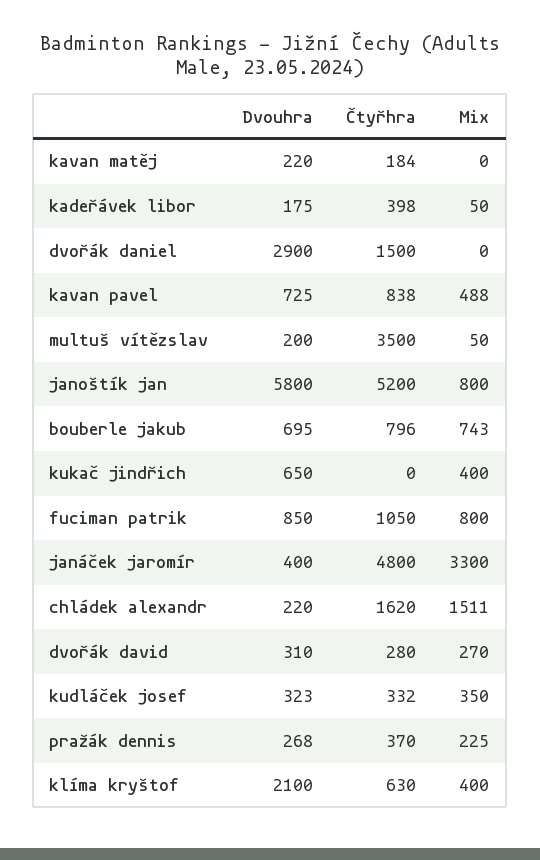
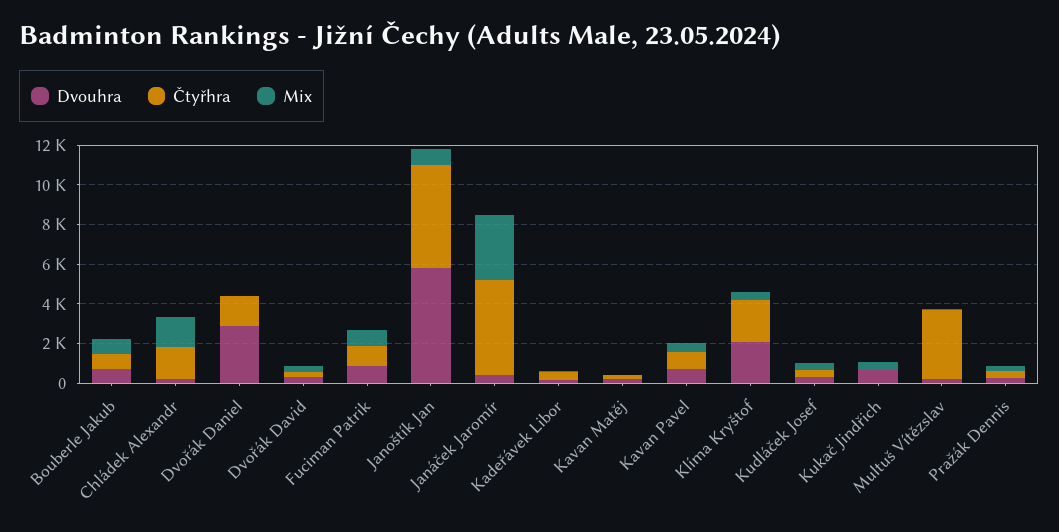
  {
    "Dvouhra": {
      "kavan matěj": 220,
      "kadeřávek libor": 175,
      "dvořák daniel": 2900,
      "kavan pavel": 725,
      "multuš vítězslav": 200,
      "janoštík jan": 5800,
      "bouberle jakub": 695,
      "kukač jindřich": 650,
      "fuciman patrik": 850,
      "janáček jaromír": 400,
      "chládek alexandr": 220,
      "dvořák david": 310,
      "kudláček josef": 323,
      "pražák dennis": 268,
      "klíma kryštof": 2100
    },
    "Čtyřhra": {
      "kavan matěj": 184,
      "kadeřávek libor": 398,
      "dvořák daniel": 1500,
      "kavan pavel": 838,
      "multuš vítězslav": 3500,
      "janoštík jan": 5200,
      "bouberle jakub": 796,
      "kukač jindřich": 0,
      "fuciman patrik": 1050,
      "janáček jaromír": 4800,
      "chládek alexandr": 1620,
      "dvořák david": 280,
      "kudláček josef": 332,
      "pražák dennis": 370,
-     "klíma kryštof": 630
+     "klíma kryštof": 2000
    },
    "Mix": {
      "kavan matěj": 0,
      "kadeřávek libor": 50,
      "dvořák daniel": 0,
      "kavan pavel": 488,
      "multuš vítězslav": 50,
      "janoštík jan": 800,
      "bouberle jakub": 743,
      "kukač jindřich": 400,
      "fuciman patrik": 800,
      "janáček jaromír": 3300,
      "chládek alexandr": 1511,
      "dvořák david": 270,
      "kudláček josef": 350,
      "pražák dennis": 225,
      "klíma kryštof": 400
    }
  }

